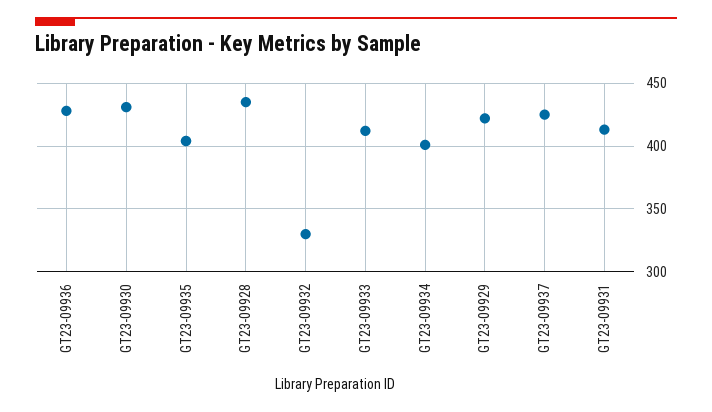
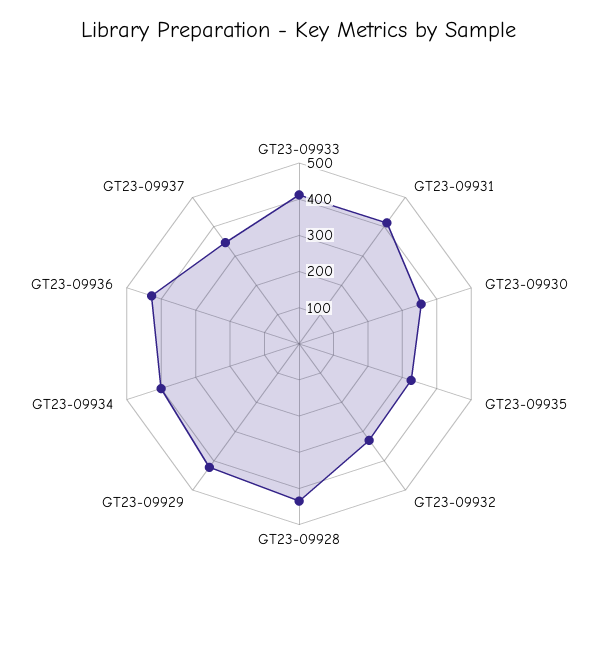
  {
    "GT23-09936": 430,
-   "GT23-09930": 430,
+   "GT23-09930": 350,
-   "GT23-09935": 405,
+   "GT23-09935": 325,
    "GT23-09928": 435,
    "GT23-09932": 330,
    "GT23-09933": 410,
    "GT23-09934": 400,
    "GT23-09929": 420,
-   "GT23-09937": 425,
+   "GT23-09937": 350,
    "GT23-09931": 415
  }

